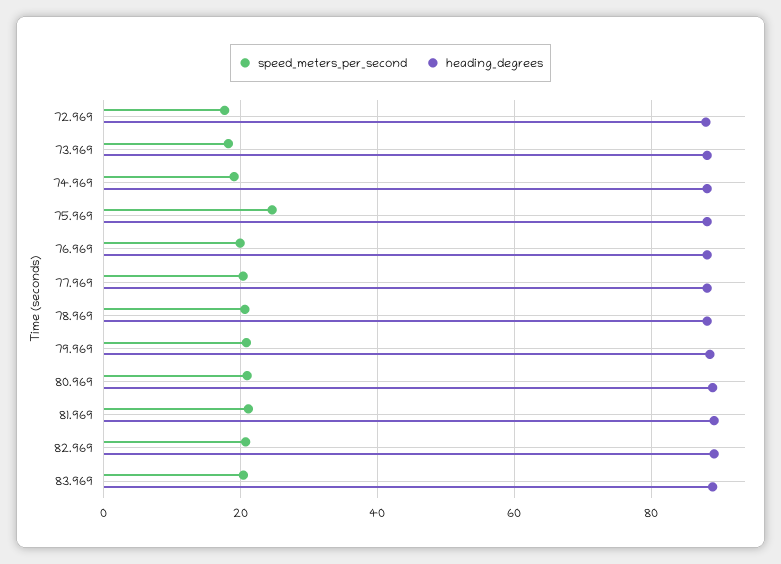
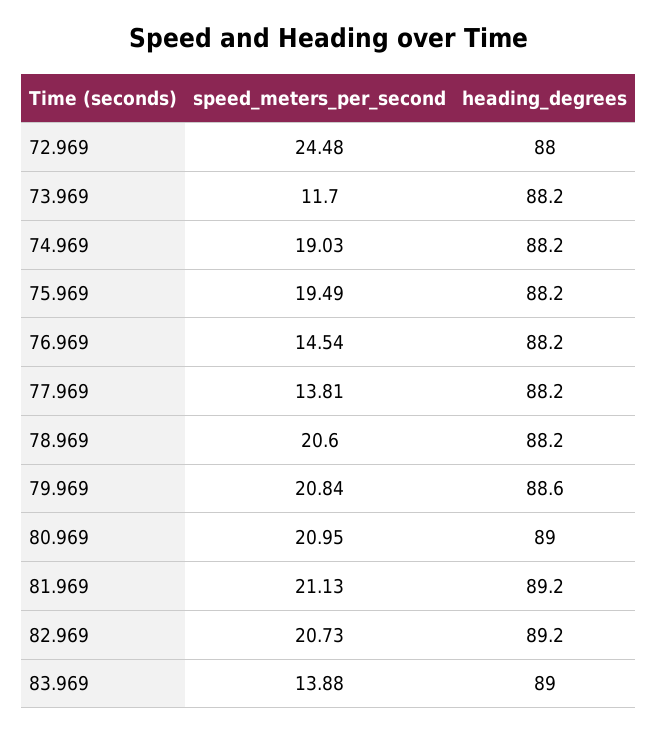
  {
    "speed_meters_per_second": {
-     "72.969": 18,
+     "72.969": 24.48,
-     "73.969": 18,
+     "73.969": 11.7,
      "74.969": 19.03,
-     "75.969": 24,
+     "75.969": 19.49,
-     "76.969": 20,
+     "76.969": 14.54,
-     "77.969": 20,
+     "77.969": 13.81,
      "78.969": 20.6,
      "79.969": 20.84,
      "80.969": 20.95,
      "81.969": 21.13,
      "82.969": 20.73,
-     "83.969": 20
+     "83.969": 13.88
    },
    "heading_degrees": {
      "72.969": 88,
      "73.969": 88.2,
      "74.969": 88.2,
      "75.969": 88.2,
      "76.969": 88.2,
      "77.969": 88.2,
      "78.969": 88.2,
      "79.969": 88.6,
      "80.969": 89,
      "81.969": 89.2,
      "82.969": 89.2,
      "83.969": 89
    }
  }

